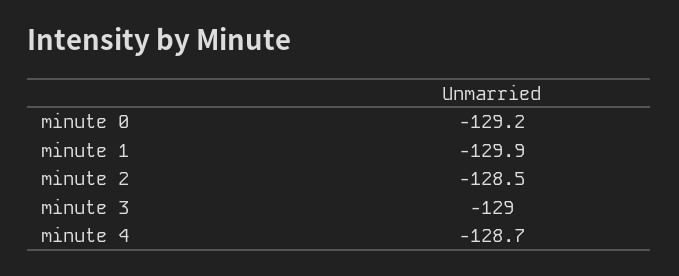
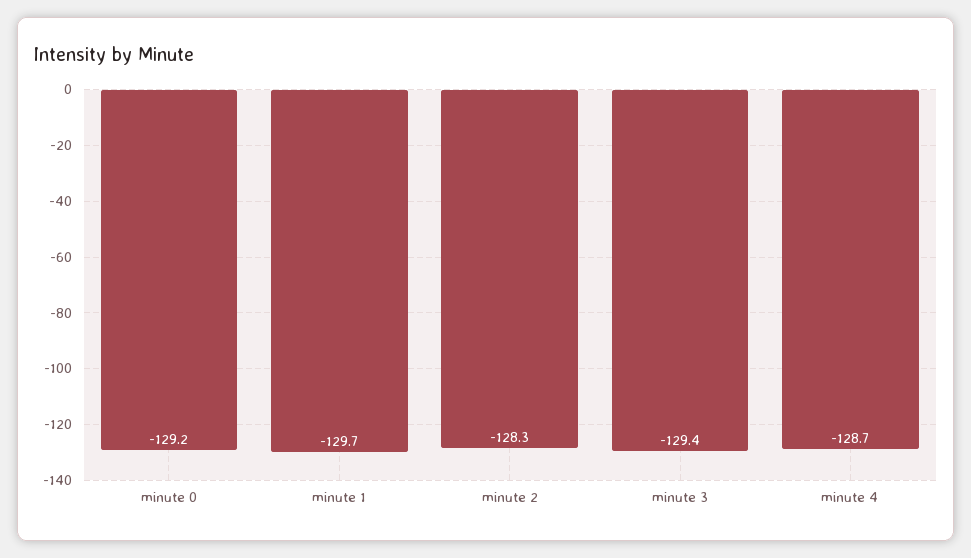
  {
    "minute 0": -129.2,
-   "minute 1": -129.9,
+   "minute 1": -129.7,
-   "minute 2": -128.5,
+   "minute 2": -128.3,
-   "minute 3": -129,
+   "minute 3": -129.4,
    "minute 4": -128.7
  }

